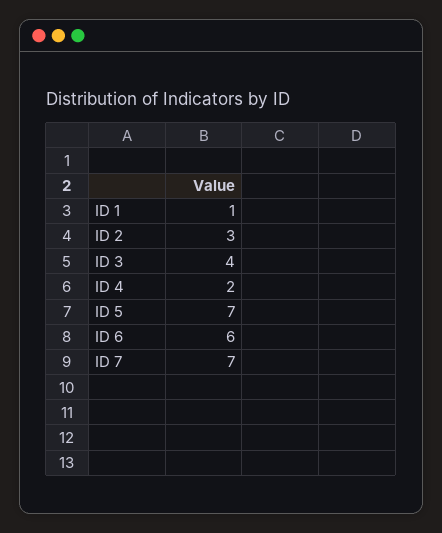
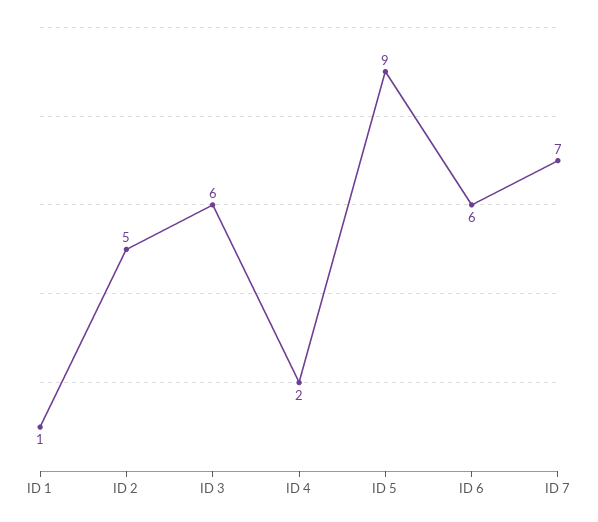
  {
    "ID 1": 1,
-   "ID 2": 3,
+   "ID 2": 5,
-   "ID 3": 4,
+   "ID 3": 6,
    "ID 4": 2,
-   "ID 5": 7,
+   "ID 5": 9,
    "ID 6": 6,
    "ID 7": 7
  }

